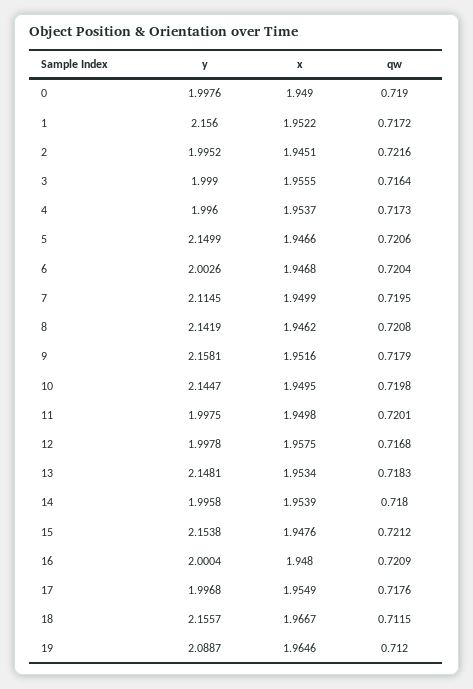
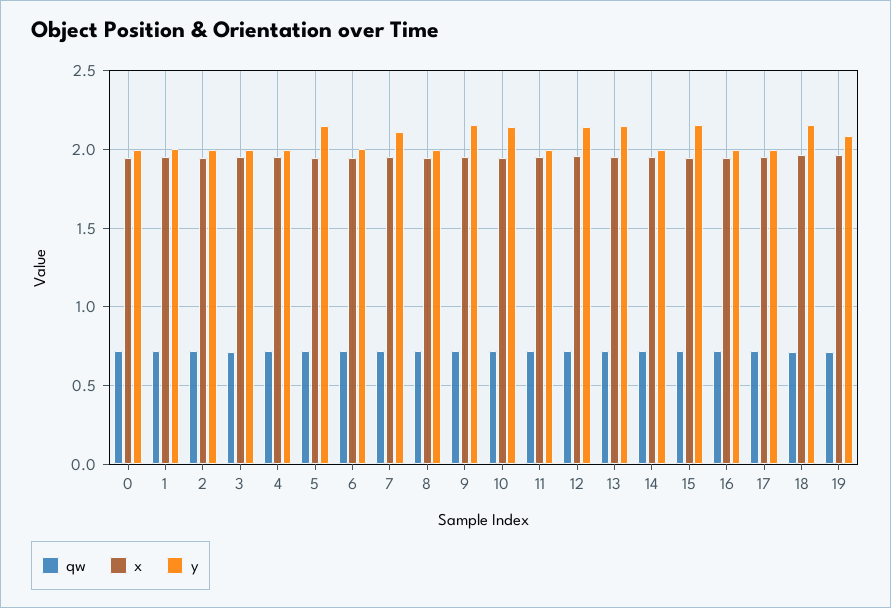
  {
    "y": {
      "0": 1.9976,
-     "1": 2.156,
+     "1": 2,
      "2": 1.9952,
      "3": 1.999,
      "4": 1.996,
      "5": 2.1499,
      "6": 2.0026,
      "7": 2.1145,
-     "8": 2.1419,
+     "8": 2,
      "9": 2.1581,
      "10": 2.1447,
      "11": 1.9975,
-     "12": 1.9978,
+     "12": 2.15,
      "13": 2.1481,
      "14": 1.9958,
      "15": 2.1538,
      "16": 2.0004,
      "17": 1.9968,
      "18": 2.1557,
      "19": 2.0887
    },
    "x": {
      "0": 1.949,
      "1": 1.9522,
      "2": 1.9451,
      "3": 1.9555,
      "4": 1.9537,
      "5": 1.9466,
      "6": 1.9468,
      "7": 1.9499,
      "8": 1.9462,
      "9": 1.9516,
      "10": 1.9495,
      "11": 1.9498,
      "12": 1.9575,
      "13": 1.9534,
      "14": 1.9539,
      "15": 1.9476,
      "16": 1.948,
      "17": 1.9549,
      "18": 1.9667,
      "19": 1.9646
    },
    "qw": {
      "0": 0.719,
      "1": 0.7172,
      "2": 0.7216,
      "3": 0.7164,
      "4": 0.7173,
      "5": 0.7206,
      "6": 0.7204,
      "7": 0.7195,
      "8": 0.7208,
      "9": 0.7179,
      "10": 0.7198,
      "11": 0.7201,
      "12": 0.7168,
      "13": 0.7183,
      "14": 0.718,
      "15": 0.7212,
      "16": 0.7209,
      "17": 0.7176,
      "18": 0.7115,
      "19": 0.712
    }
  }

